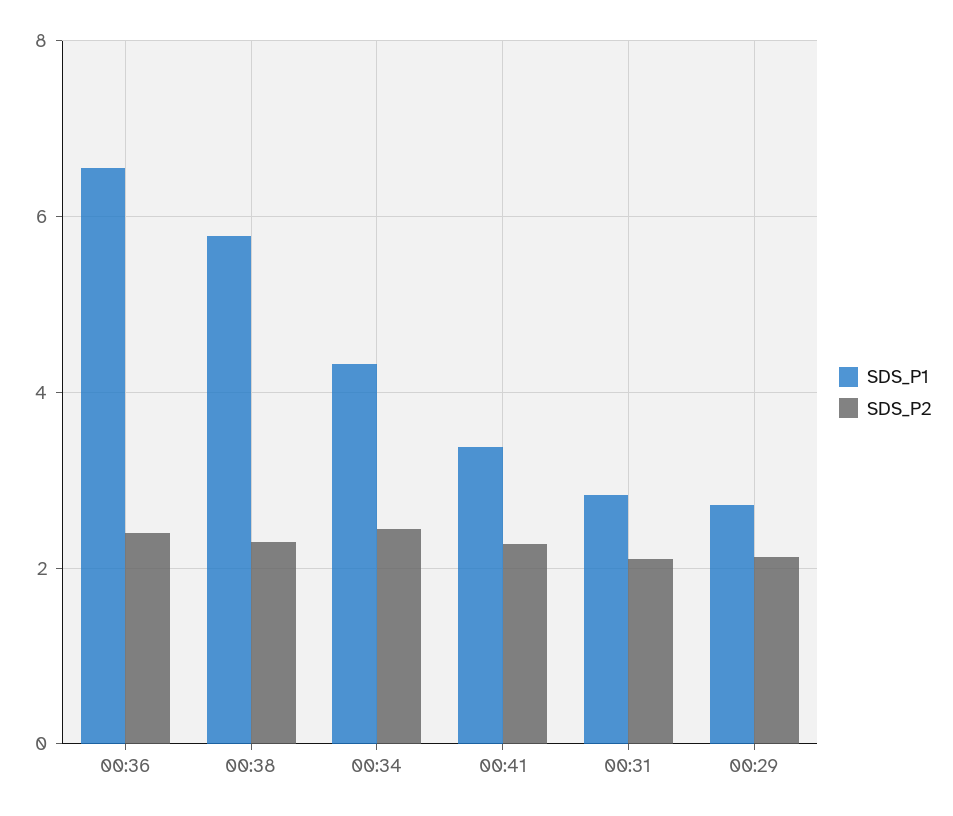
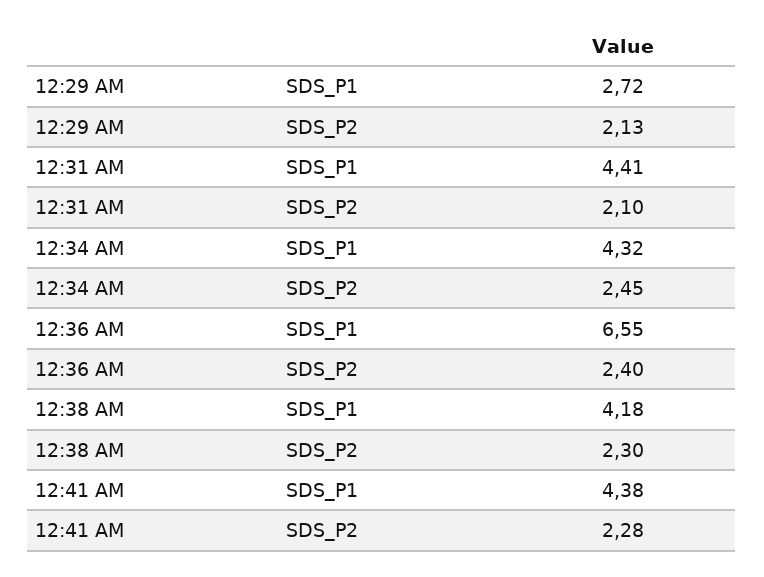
  {
    "SDS_P1": {
      "00:36": 6.55,
-     "00:38": 5.8,
+     "00:38": 4.18,
      "00:34": 4.32,
-     "00:41": 3.4,
+     "00:41": 4.38,
-     "00:31": 2.8,
+     "00:31": 4.41,
      "00:29": 2.72
    },
    "SDS_P2": {
      "00:36": 2.4,
      "00:38": 2.3,
      "00:34": 2.45,
      "00:41": 2.28,
      "00:31": 2.1,
      "00:29": 2.13
    }
  }

